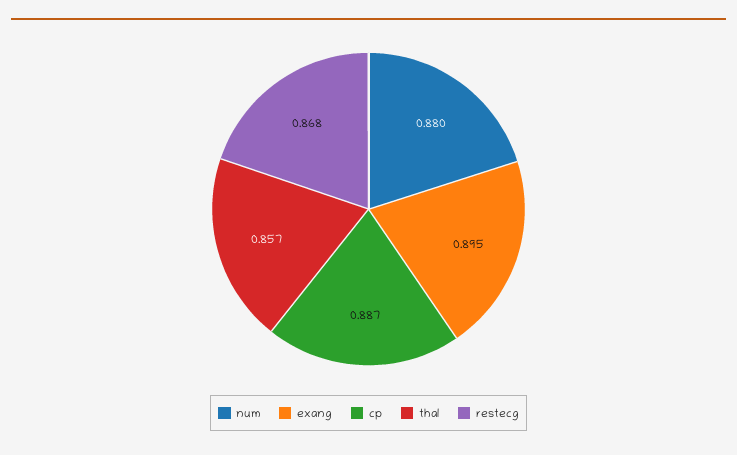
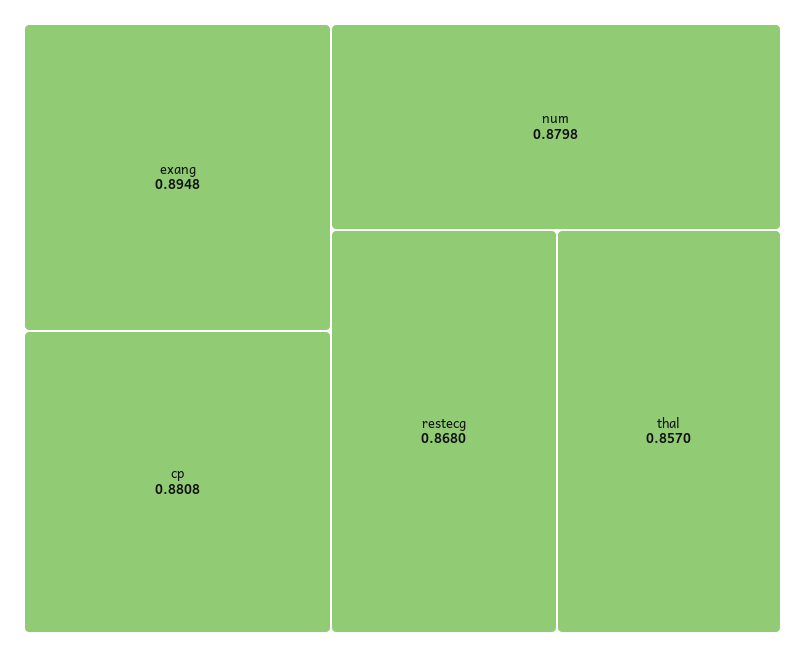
  {
    "num": 0.8798,
    "exang": 0.8948,
-   "cp": 0.887,
+   "cp": 0.8808,
    "thal": 0.857,
    "restecg": 0.868
  }

